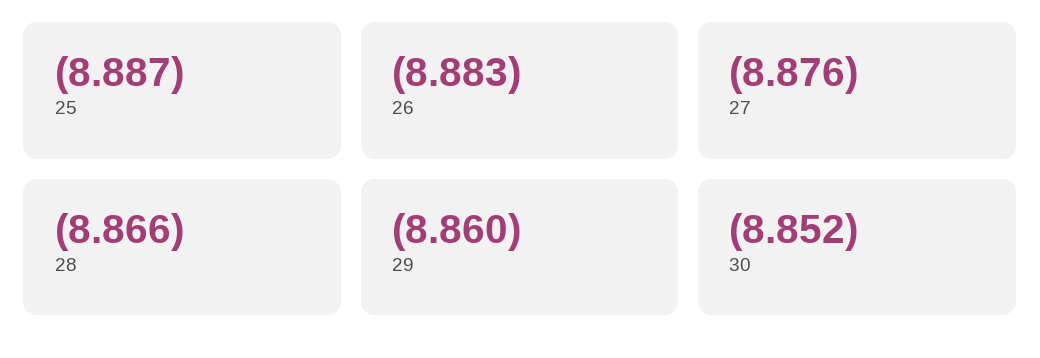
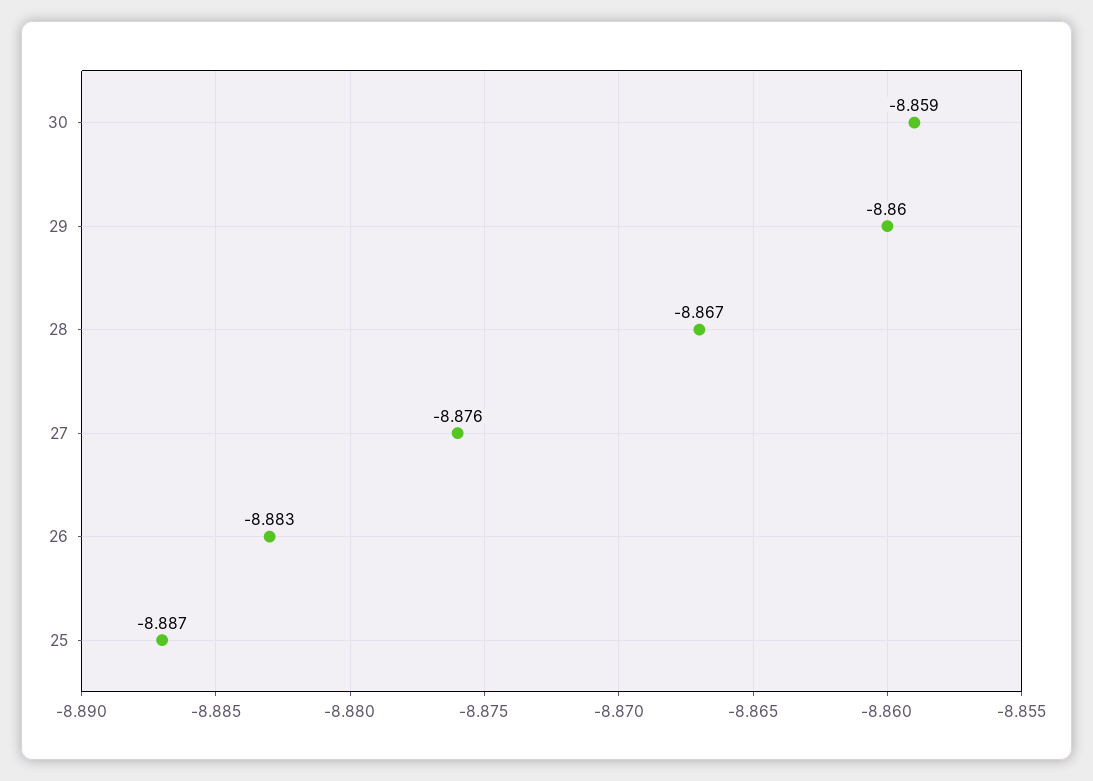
  {
    "25": -8.887,
    "26": -8.883,
    "27": -8.876,
-   "28": -8.866,
+   "28": -8.867,
    "29": -8.86,
-   "30": -8.852
+   "30": -8.859
  }

